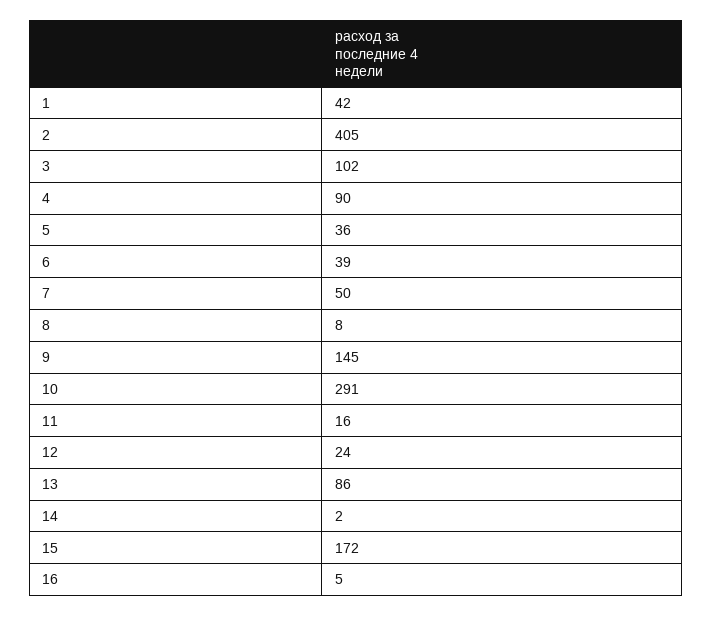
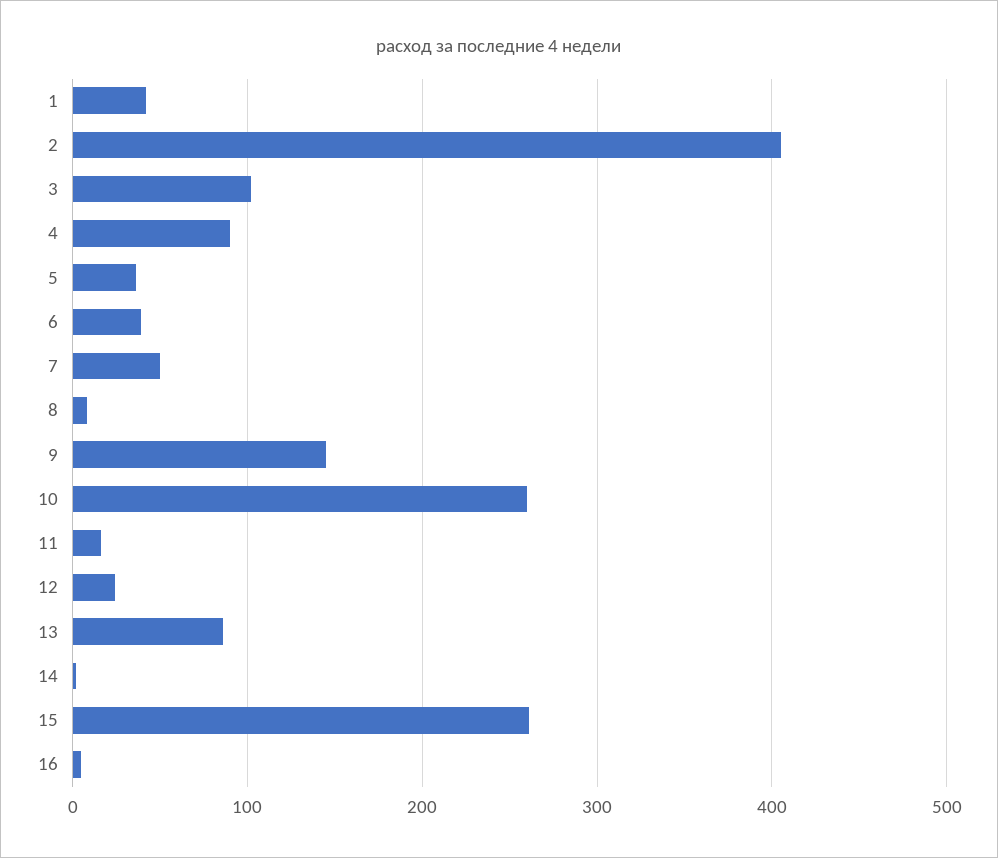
  {
    "1": 42,
    "2": 405,
    "3": 102,
    "4": 90,
    "5": 36,
    "6": 39,
    "7": 50,
    "8": 8,
    "9": 145,
-   "10": 291,
+   "10": 260,
    "11": 16,
    "12": 24,
    "13": 86,
    "14": 2,
-   "15": 172,
+   "15": 260,
    "16": 5
  }

